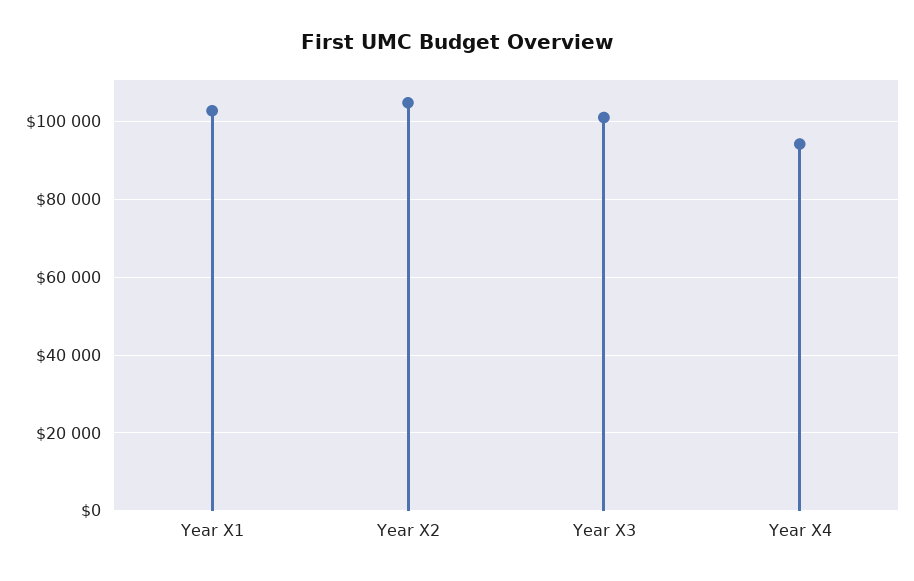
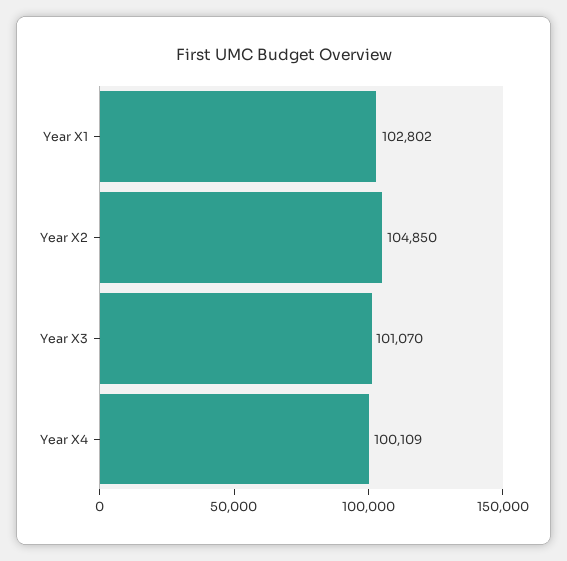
  {
    "Year X1": 102802,
    "Year X2": 104850,
    "Year X3": 101070,
-   "Year X4": 94000
+   "Year X4": 100109
  }

